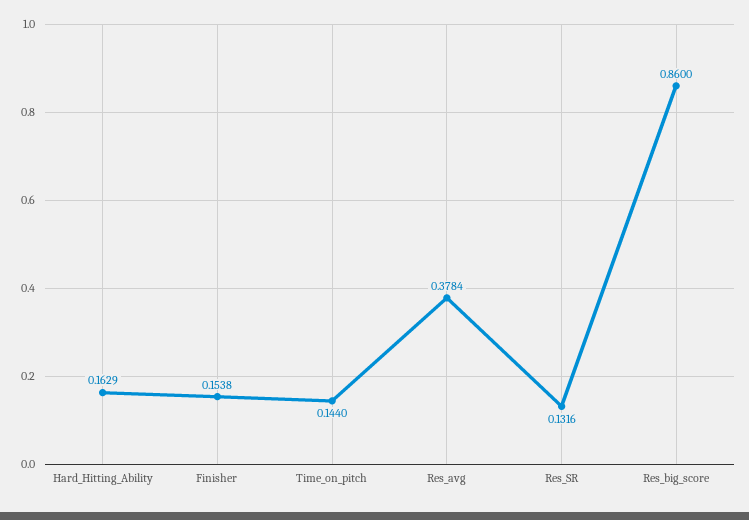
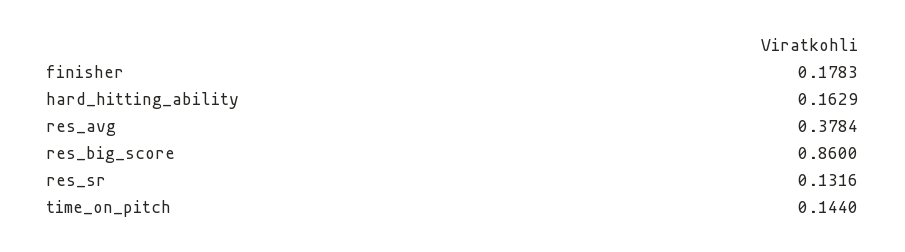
  {
    "Hard_Hitting_Ability": 0.1629,
-   "Finisher": 0.1538,
+   "Finisher": 0.1783,
    "Time_on_pitch": 0.144,
    "Res_avg": 0.3784,
    "Res_SR": 0.1316,
    "Res_big_score": 0.86
  }

